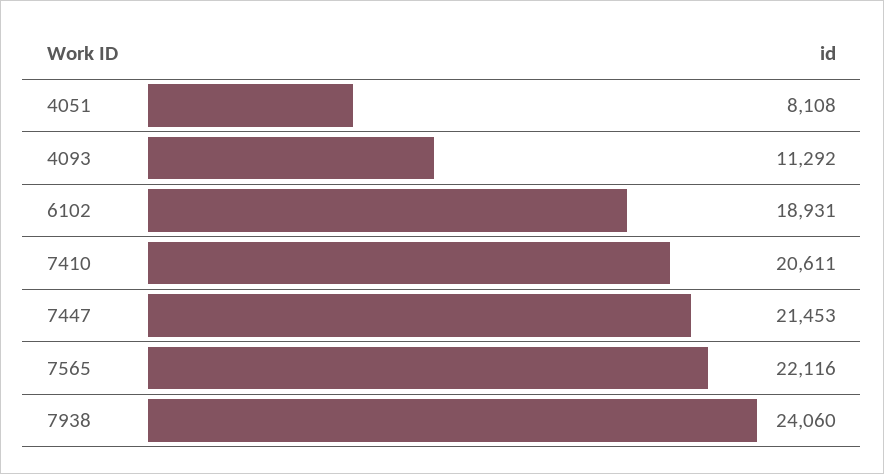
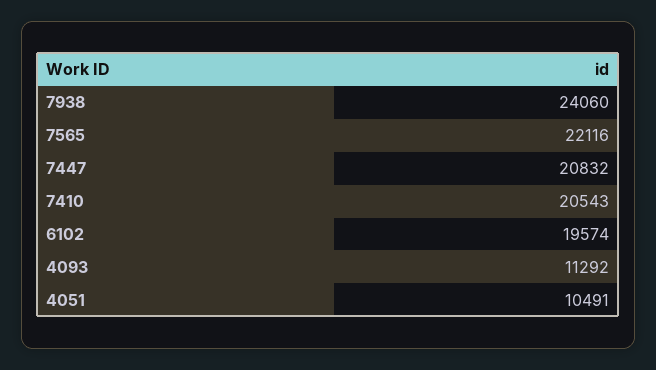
  {
-   "4051": 8108,
+   "4051": 10491,
    "4093": 11292,
-   "6102": 18931,
+   "6102": 19574,
-   "7410": 20611,
+   "7410": 20543,
-   "7447": 21453,
+   "7447": 20832,
    "7565": 22116,
    "7938": 24060
  }

